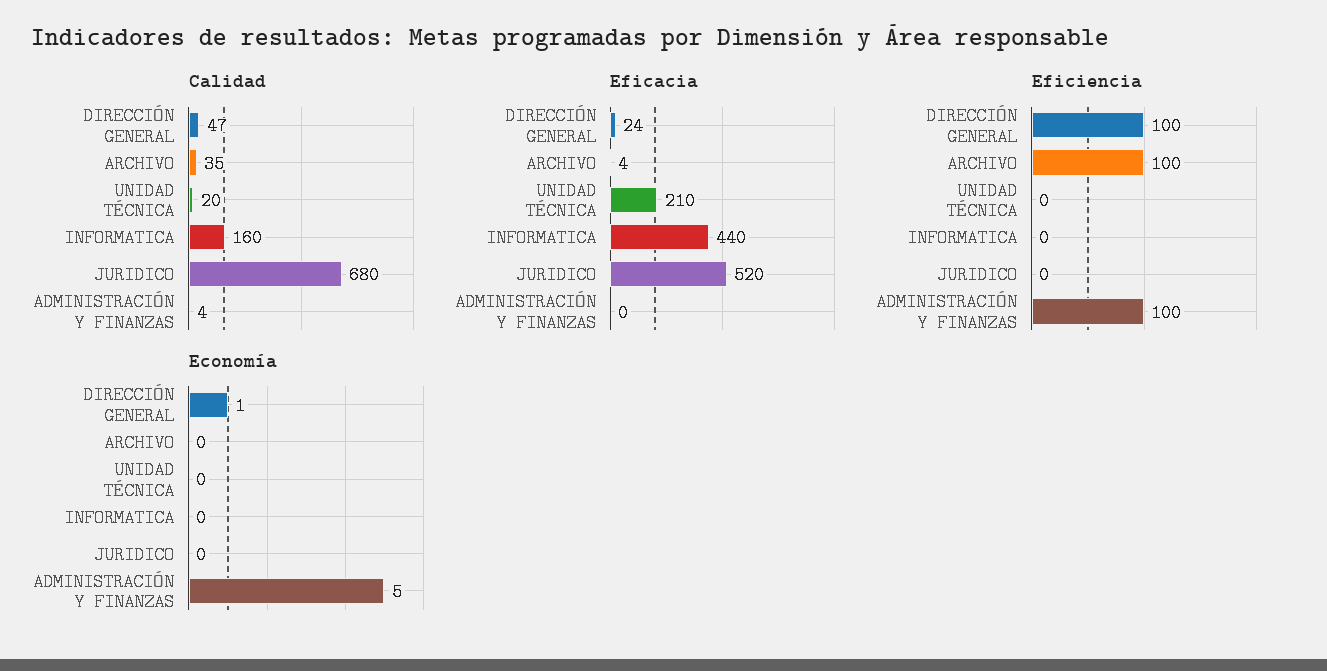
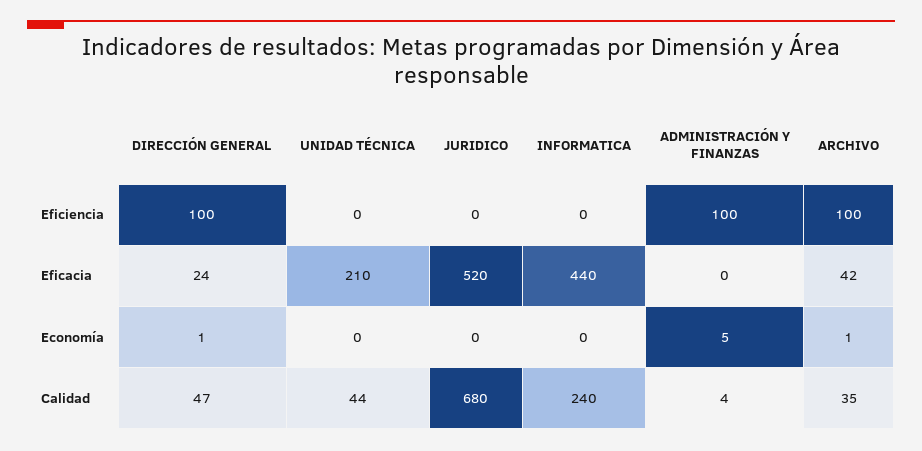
  {
    "Calidad": {
      "DIRECCIÓN GENERAL": 47,
      "ARCHIVO": 35,
-     "UNIDAD TÉCNICA": 20,
+     "UNIDAD TÉCNICA": 44,
-     "INFORMATICA": 160,
+     "INFORMATICA": 240,
      "JURIDICO": 680,
      "ADMINISTRACIÓN Y FINANZAS": 4
    },
    "Eficacia": {
      "DIRECCIÓN GENERAL": 24,
-     "ARCHIVO": 4,
+     "ARCHIVO": 42,
      "UNIDAD TÉCNICA": 210,
      "INFORMATICA": 440,
      "JURIDICO": 520,
      "ADMINISTRACIÓN Y FINANZAS": 0
    },
    "Eficiencia": {
      "DIRECCIÓN GENERAL": 100,
      "ARCHIVO": 100,
      "UNIDAD TÉCNICA": 0,
      "INFORMATICA": 0,
      "JURIDICO": 0,
      "ADMINISTRACIÓN Y FINANZAS": 100
    },
    "Economía": {
      "DIRECCIÓN GENERAL": 1,
-     "ARCHIVO": 0,
+     "ARCHIVO": 1,
      "UNIDAD TÉCNICA": 0,
      "INFORMATICA": 0,
      "JURIDICO": 0,
      "ADMINISTRACIÓN Y FINANZAS": 5
    }
  }

